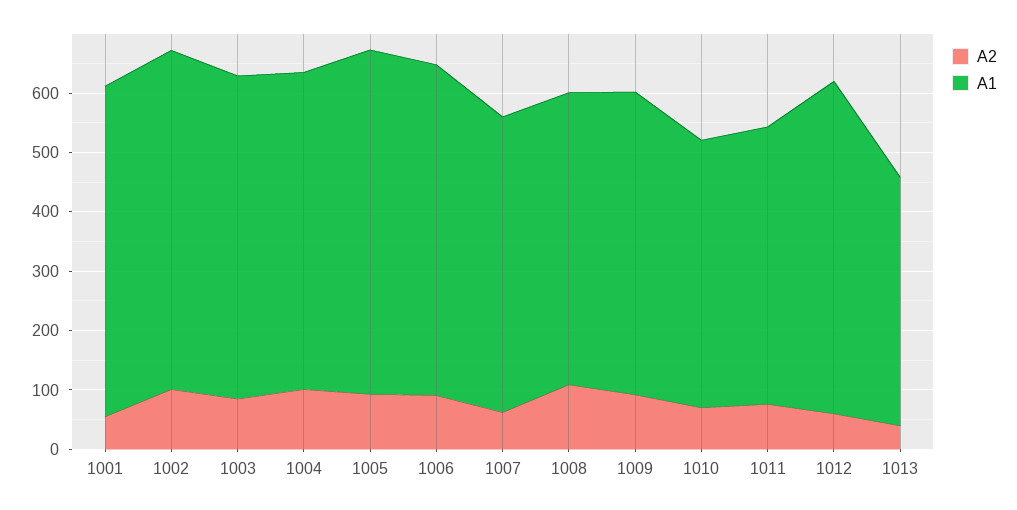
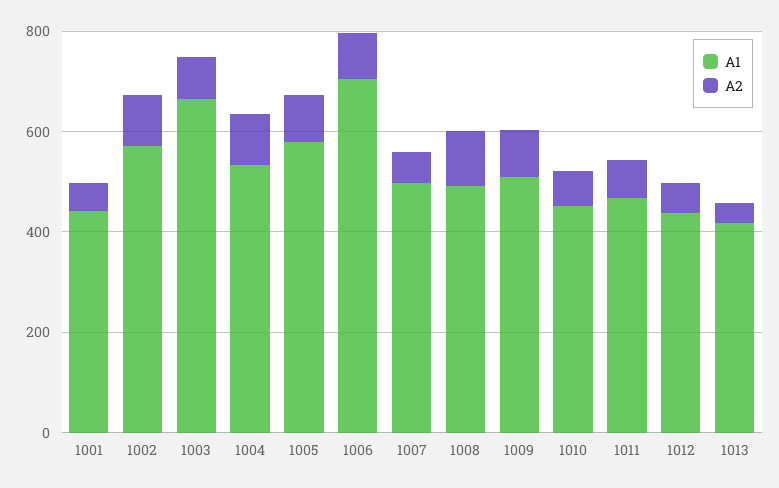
  {
    "A2": {
      "1001": 60,
      "1002": 100,
      "1003": 80,
      "1004": 100,
      "1005": 100,
      "1006": 100,
      "1007": 60,
      "1008": 100,
      "1009": 100,
      "1010": 80,
      "1011": 80,
      "1012": 60,
      "1013": 40
    },
    "A1": {
-     "1001": 560,
+     "1001": 450,
      "1002": 580,
-     "1003": 540,
+     "1003": 650,
      "1004": 540,
      "1005": 580,
-     "1006": 560,
+     "1006": 700,
      "1007": 500,
      "1008": 500,
      "1009": 520,
      "1010": 460,
      "1011": 460,
-     "1012": 560,
+     "1012": 450,
      "1013": 420
    }
  }

